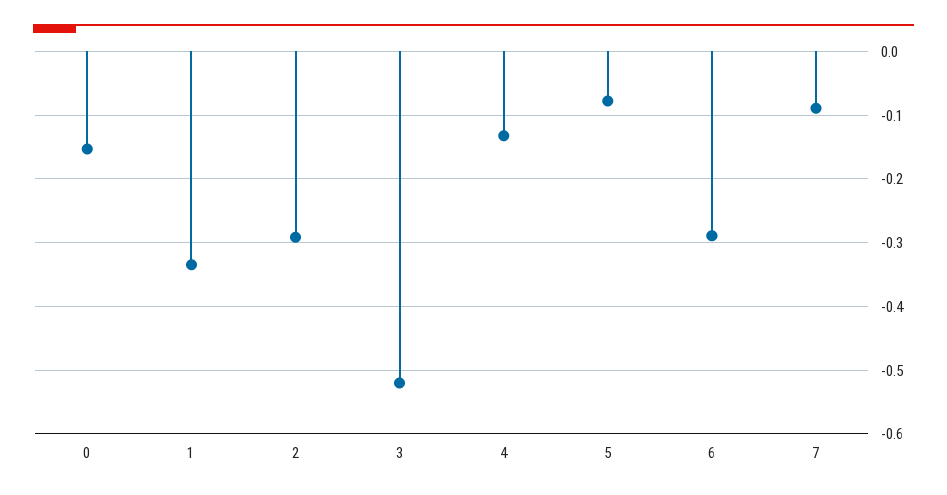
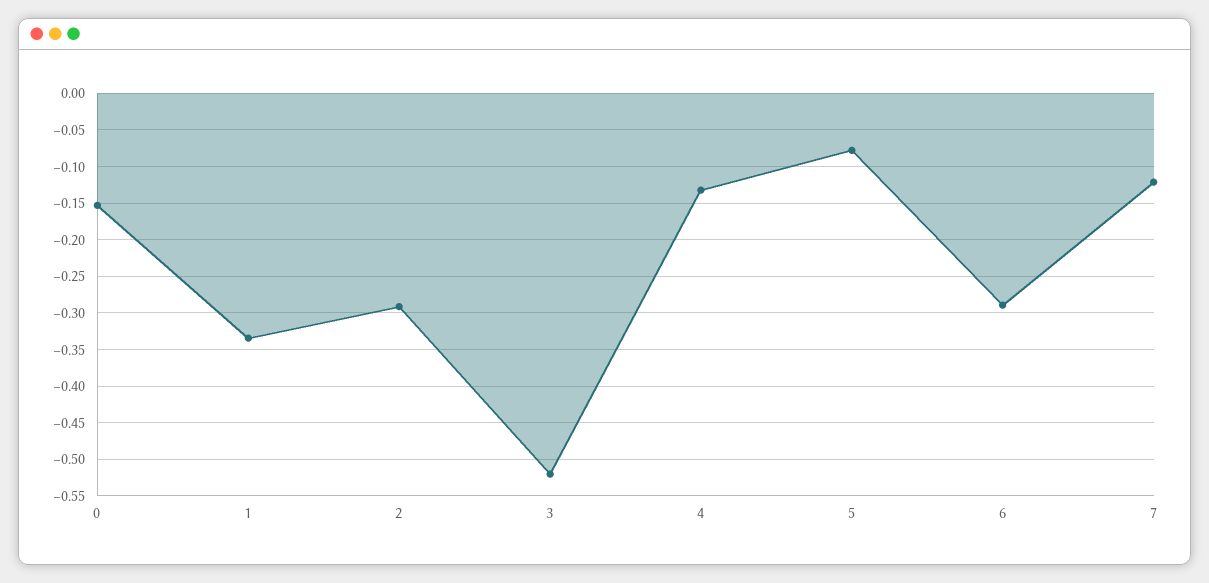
  {
    "0": -0.15,
    "1": -0.33,
    "2": -0.29,
    "3": -0.52,
    "4": -0.13,
    "5": -0.08,
    "6": -0.29,
-   "7": -0.09
+   "7": -0.12
  }

